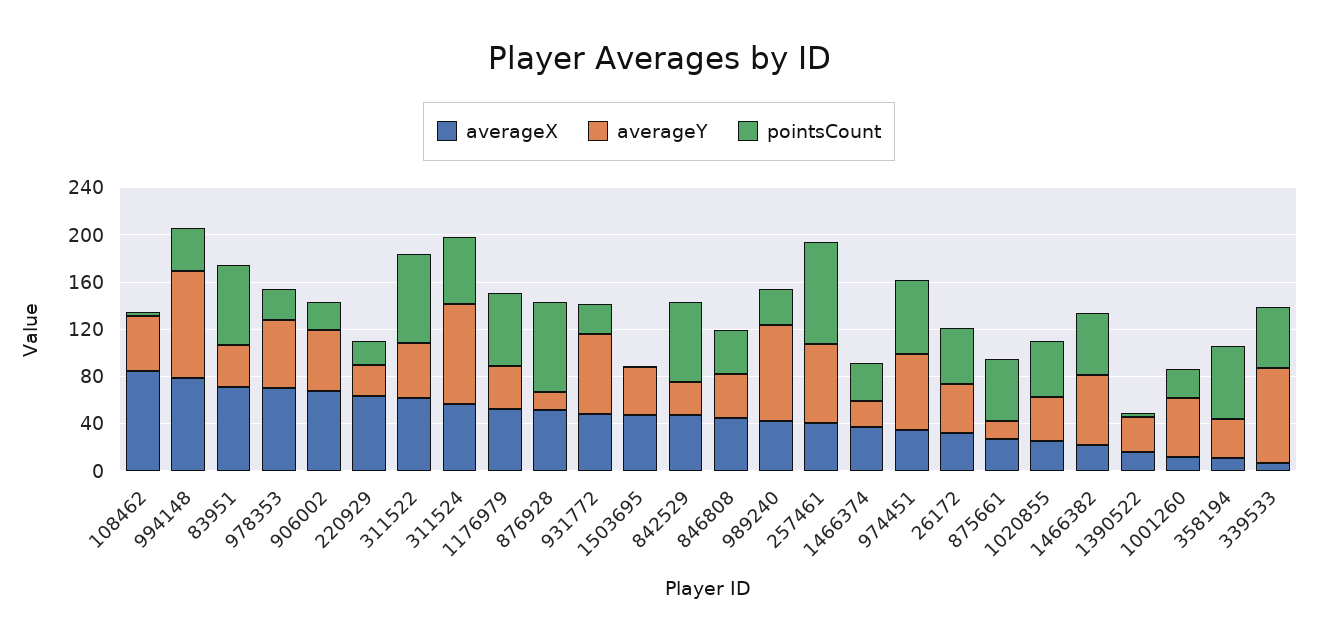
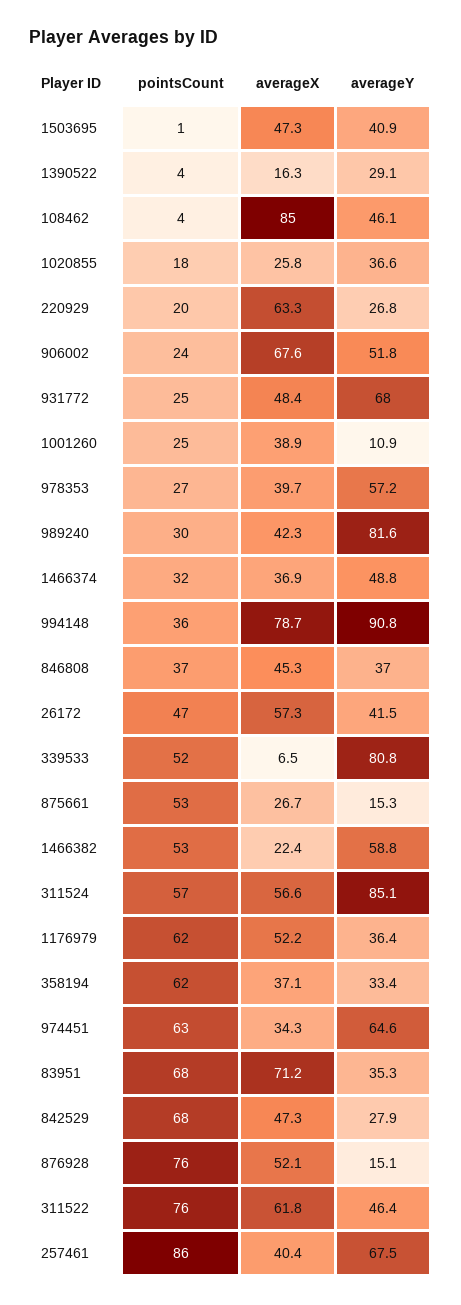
  {
    "averageX": {
      "108462": 85,
      "994148": 78.7,
      "83951": 71.2,
-     "978353": 70,
+     "978353": 39.7,
      "906002": 67.6,
      "220929": 63.3,
      "311522": 61.8,
      "311524": 56.6,
      "1176979": 52.2,
      "876928": 52.1,
      "931772": 48.4,
      "1503695": 47.3,
      "842529": 47.3,
      "846808": 45.3,
      "989240": 42.3,
      "257461": 40.4,
      "1466374": 36.9,
      "974451": 34.3,
-     "26172": 30,
+     "26172": 57.3,
      "875661": 26.7,
      "1020855": 25.8,
      "1466382": 22.4,
      "1390522": 16.3,
-     "1001260": 10,
+     "1001260": 38.9,
-     "358194": 10,
+     "358194": 37.1,
      "339533": 6.5
    },
    "averageY": {
      "108462": 46.1,
      "994148": 90.8,
      "83951": 35.3,
      "978353": 57.2,
      "906002": 51.8,
      "220929": 26.8,
      "311522": 46.4,
      "311524": 85.1,
      "1176979": 36.4,
      "876928": 15.1,
      "931772": 68,
      "1503695": 40.9,
      "842529": 27.9,
      "846808": 37,
      "989240": 81.6,
      "257461": 67.5,
-     "1466374": 20,
+     "1466374": 48.8,
      "974451": 64.6,
      "26172": 41.5,
      "875661": 15.3,
      "1020855": 36.6,
      "1466382": 58.8,
      "1390522": 29.1,
-     "1001260": 50,
+     "1001260": 10.9,
      "358194": 33.4,
      "339533": 80.8
    },
    "pointsCount": {
      "108462": 4,
      "994148": 36,
      "83951": 68,
      "978353": 27,
      "906002": 24,
      "220929": 20,
      "311522": 76,
      "311524": 57,
      "1176979": 62,
      "876928": 76,
      "931772": 25,
      "1503695": 1,
      "842529": 68,
      "846808": 37,
      "989240": 30,
      "257461": 86,
      "1466374": 32,
      "974451": 63,
      "26172": 47,
      "875661": 53,
-     "1020855": 50,
+     "1020855": 18,
      "1466382": 53,
      "1390522": 4,
      "1001260": 25,
      "358194": 62,
      "339533": 52
    }
  }

